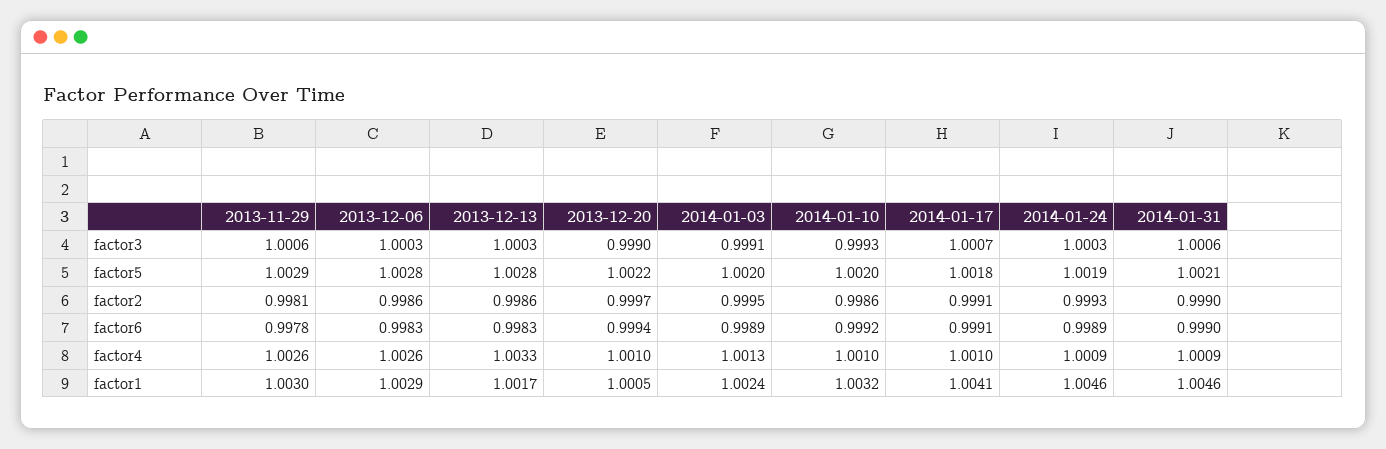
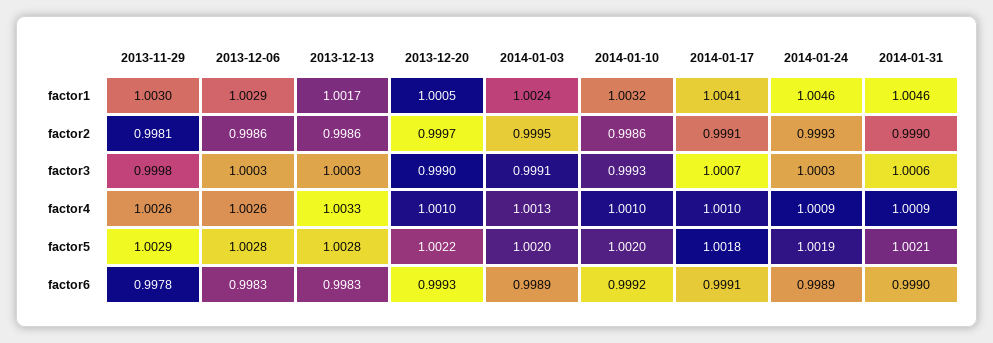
  {
    "2013-11-29": {
-     "factor3": 1.0006,
+     "factor3": 0.9998,
      "factor5": 1.0029,
      "factor2": 0.9981,
      "factor6": 0.9978,
      "factor4": 1.0026,
      "factor1": 1.003
    },
    "2013-12-06": {
      "factor3": 1.0003,
      "factor5": 1.0028,
      "factor2": 0.9986,
      "factor6": 0.9983,
      "factor4": 1.0026,
      "factor1": 1.0029
    },
    "2013-12-13": {
      "factor3": 1.0003,
      "factor5": 1.0028,
      "factor2": 0.9986,
      "factor6": 0.9983,
      "factor4": 1.0033,
      "factor1": 1.0017
    },
    "2013-12-20": {
      "factor3": 0.999,
      "factor5": 1.0022,
      "factor2": 0.9997,
-     "factor6": 0.9994,
+     "factor6": 0.9993,
      "factor4": 1.001,
      "factor1": 1.0005
    },
    "2014-01-03": {
      "factor3": 0.9991,
      "factor5": 1.002,
      "factor2": 0.9995,
      "factor6": 0.9989,
      "factor4": 1.0013,
      "factor1": 1.0024
    },
    "2014-01-10": {
      "factor3": 0.9993,
      "factor5": 1.002,
      "factor2": 0.9986,
      "factor6": 0.9992,
      "factor4": 1.001,
      "factor1": 1.0032
    },
    "2014-01-17": {
      "factor3": 1.0007,
      "factor5": 1.0018,
      "factor2": 0.9991,
      "factor6": 0.9991,
      "factor4": 1.001,
      "factor1": 1.0041
    },
    "2014-01-24": {
      "factor3": 1.0003,
      "factor5": 1.0019,
      "factor2": 0.9993,
      "factor6": 0.9989,
      "factor4": 1.0009,
      "factor1": 1.0046
    },
    "2014-01-31": {
      "factor3": 1.0006,
      "factor5": 1.0021,
      "factor2": 0.999,
      "factor6": 0.999,
      "factor4": 1.0009,
      "factor1": 1.0046
    }
  }

